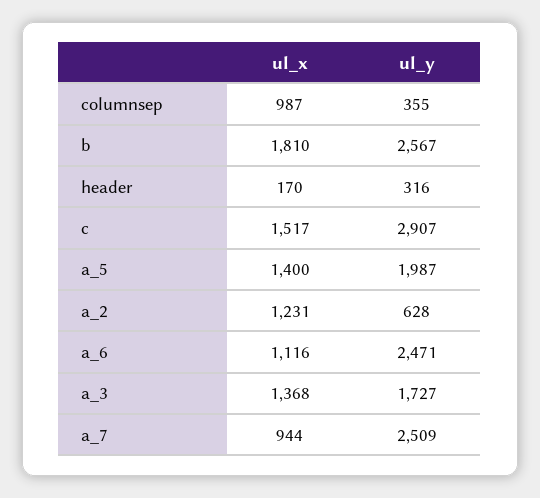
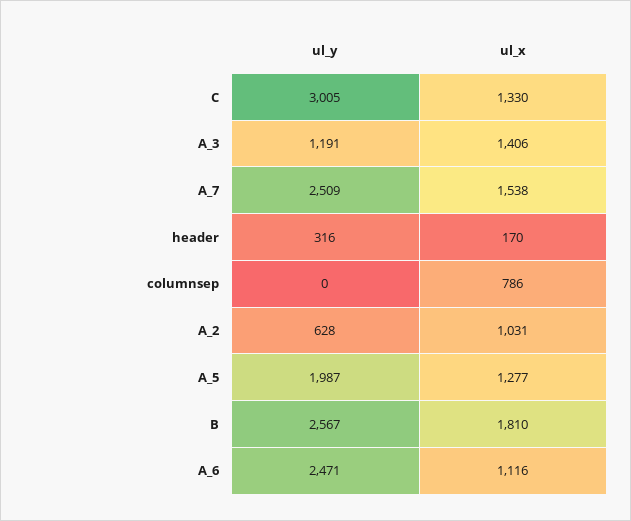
  {
    "ul_x": {
-     "columnsep": 987,
+     "columnsep": 786,
      "b": 1810,
      "header": 170,
-     "c": 1517,
+     "c": 1330,
-     "a_5": 1400,
+     "a_5": 1277,
-     "a_2": 1231,
+     "a_2": 1031,
      "a_6": 1116,
-     "a_3": 1368,
+     "a_3": 1406,
-     "a_7": 944
+     "a_7": 1538
    },
    "ul_y": {
-     "columnsep": 355,
+     "columnsep": 0,
      "b": 2567,
      "header": 316,
-     "c": 2907,
+     "c": 3005,
      "a_5": 1987,
      "a_2": 628,
      "a_6": 2471,
-     "a_3": 1727,
+     "a_3": 1191,
      "a_7": 2509
    }
  }

